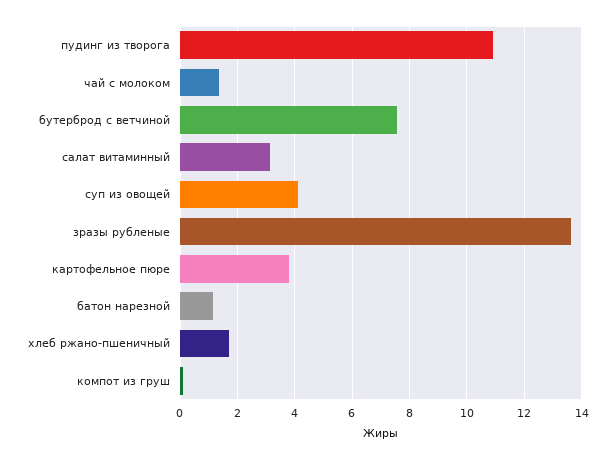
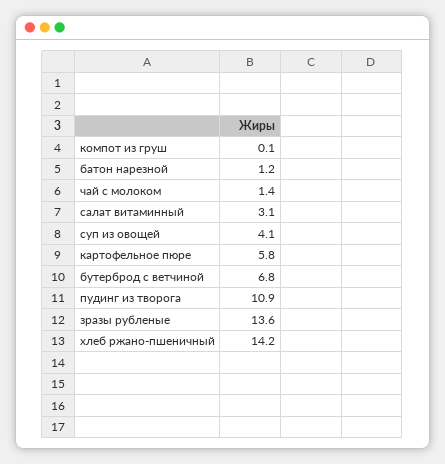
  {
    "пудинг из творога": 10.9,
    "чай с молоком": 1.4,
-   "бутерброд с ветчиной": 7.5,
+   "бутерброд с ветчиной": 6.8,
    "салат витаминный": 3.1,
    "суп из овощей": 4.1,
    "зразы рубленые": 13.6,
-   "картофельное пюре": 3.75,
+   "картофельное пюре": 5.8,
    "батон нарезной": 1.2,
-   "хлеб ржано-пшеничный": 1.75,
+   "хлеб ржано-пшеничный": 14.2,
    "компот из груш": 0.1
  }

